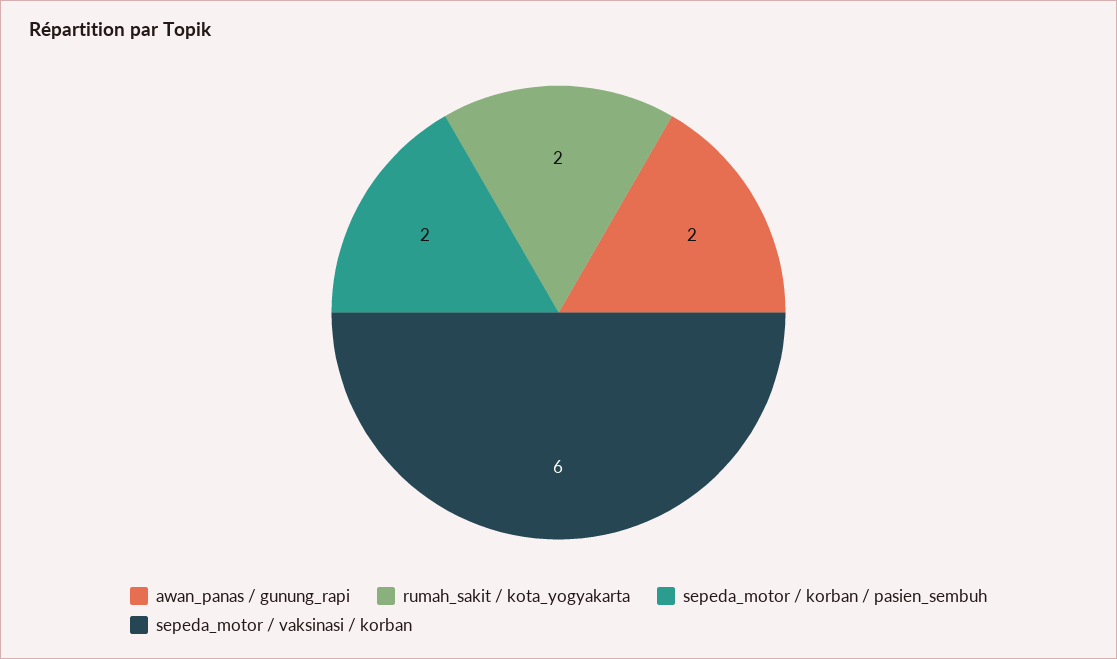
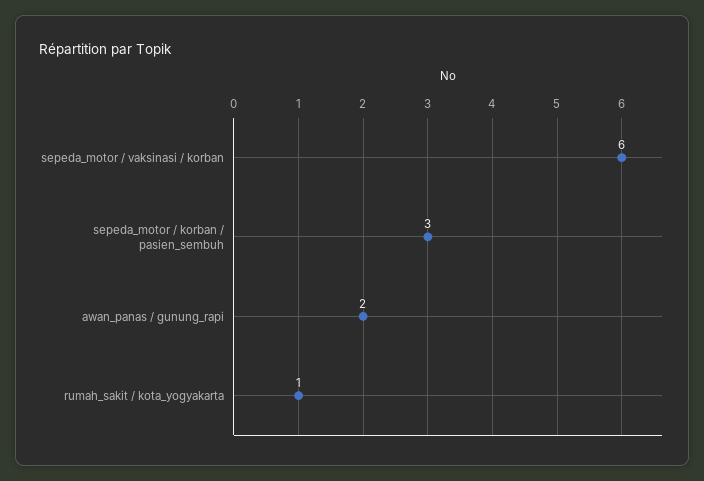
  {
    "awan_panas / gunung_rapi": 2,
-   "rumah_sakit / kota_yogyakarta": 2,
+   "rumah_sakit / kota_yogyakarta": 1,
-   "sepeda_motor / korban / pasien_sembuh": 2,
+   "sepeda_motor / korban / pasien_sembuh": 3,
    "sepeda_motor / vaksinasi / korban": 6
  }

